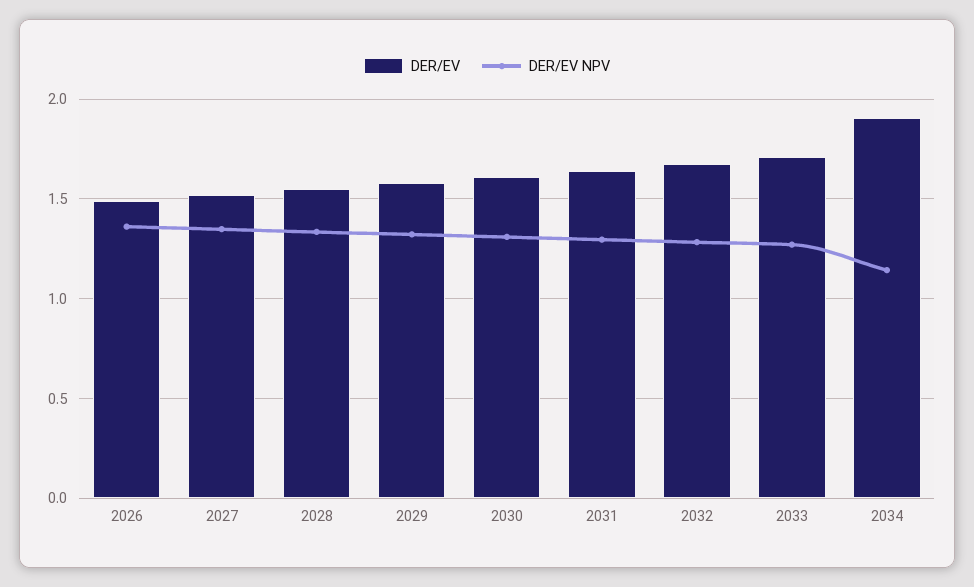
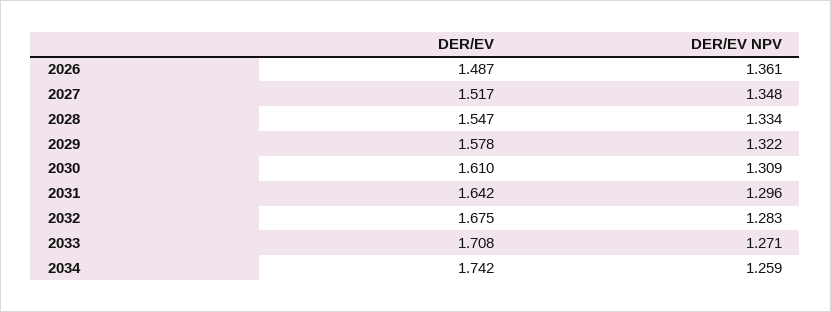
  {
    "DER/EV": {
      "2026": 1.487,
      "2027": 1.517,
      "2028": 1.547,
      "2029": 1.578,
      "2030": 1.61,
      "2031": 1.642,
      "2032": 1.675,
      "2033": 1.708,
-     "2034": 1.9
+     "2034": 1.742
    },
    "DER/EV NPV": {
      "2026": 1.361,
      "2027": 1.348,
      "2028": 1.334,
      "2029": 1.322,
      "2030": 1.309,
      "2031": 1.296,
      "2032": 1.283,
      "2033": 1.271,
-     "2034": 1.15
+     "2034": 1.259
    }
  }

